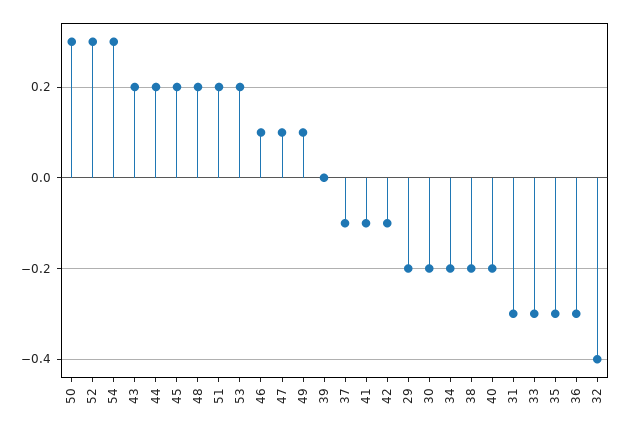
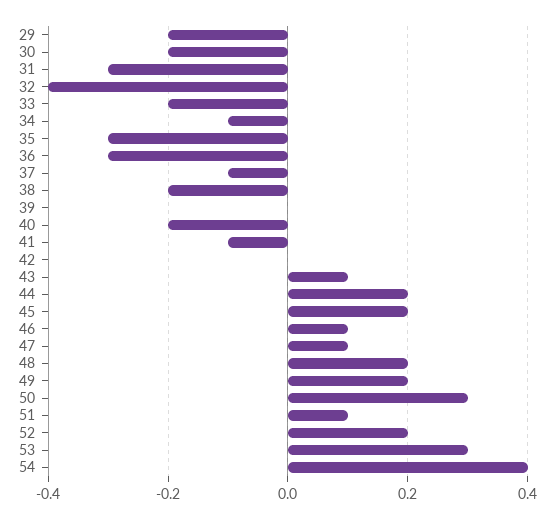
  {
    "50": 0.3,
-   "52": 0.3,
+   "52": 0.2,
-   "54": 0.3,
+   "54": 0.4,
-   "43": 0.2,
+   "43": 0.1,
    "44": 0.2,
    "45": 0.2,
    "48": 0.2,
-   "51": 0.2,
+   "51": 0.1,
-   "53": 0.2,
+   "53": 0.3,
    "46": 0.1,
    "47": 0.1,
-   "49": 0.1,
+   "49": 0.2,
    "39": 0,
    "37": -0.1,
    "41": -0.1,
-   "42": -0.1,
+   "42": 0,
    "29": -0.2,
    "30": -0.2,
-   "34": -0.2,
+   "34": -0.1,
    "38": -0.2,
    "40": -0.2,
    "31": -0.3,
-   "33": -0.3,
+   "33": -0.2,
    "35": -0.3,
    "36": -0.3,
    "32": -0.4
  }

